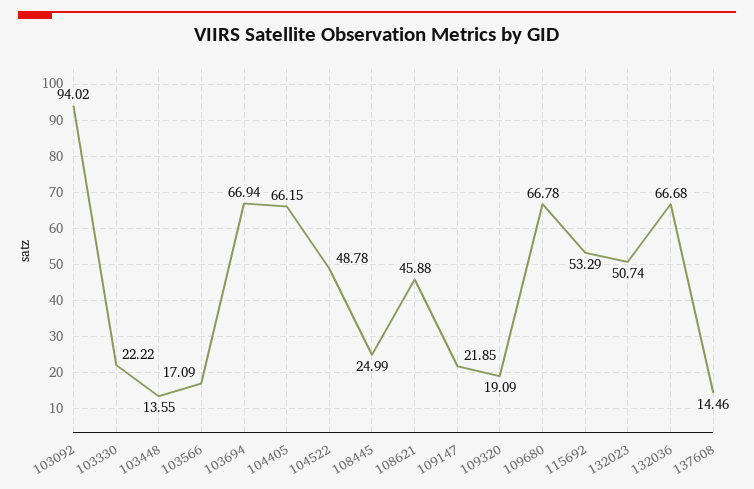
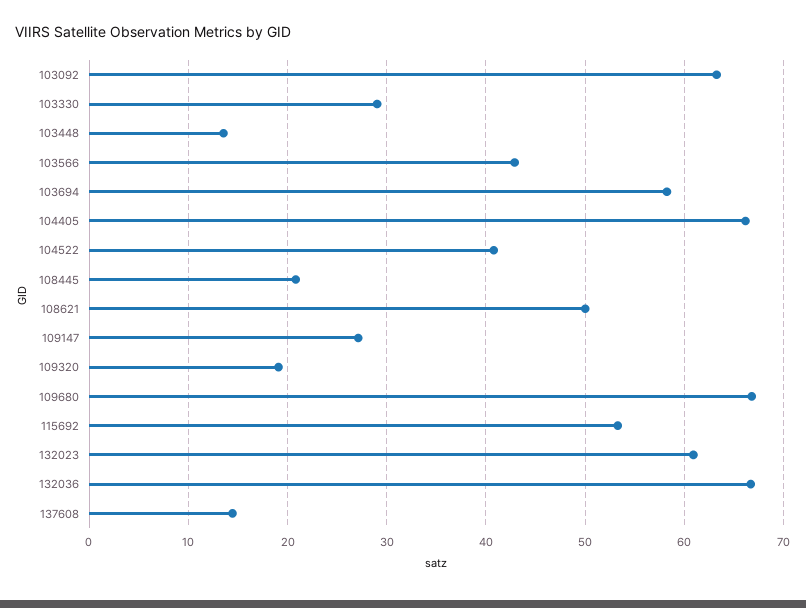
  {
-   "103092": 94.02,
+   "103092": 63,
-   "103330": 22.22,
+   "103330": 29,
    "103448": 13.55,
-   "103566": 17.09,
+   "103566": 43,
-   "103694": 66.94,
+   "103694": 58,
    "104405": 66.15,
-   "104522": 48.78,
+   "104522": 41,
-   "108445": 24.99,
+   "108445": 21,
-   "108621": 45.88,
+   "108621": 50,
-   "109147": 21.85,
+   "109147": 27,
    "109320": 19.09,
    "109680": 66.78,
    "115692": 53.29,
-   "132023": 50.74,
+   "132023": 61,
    "132036": 66.68,
    "137608": 14.46
  }

